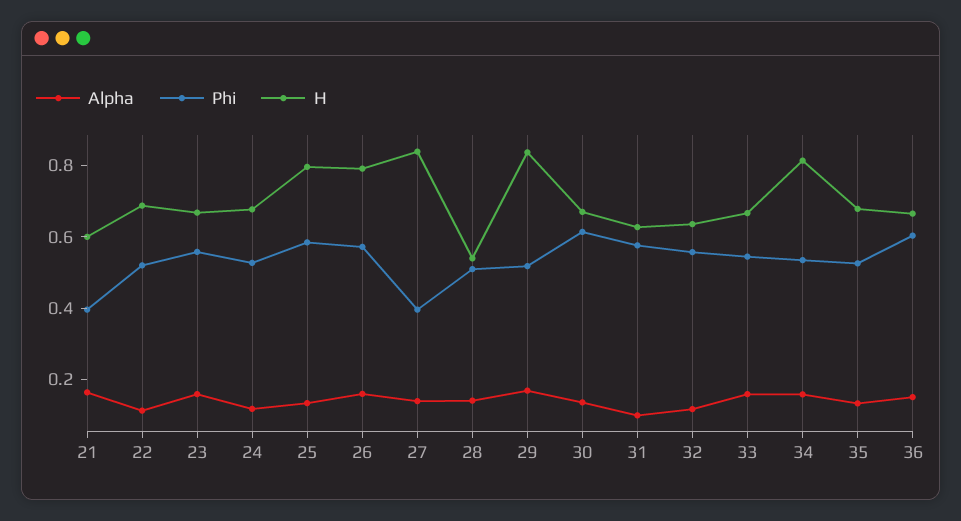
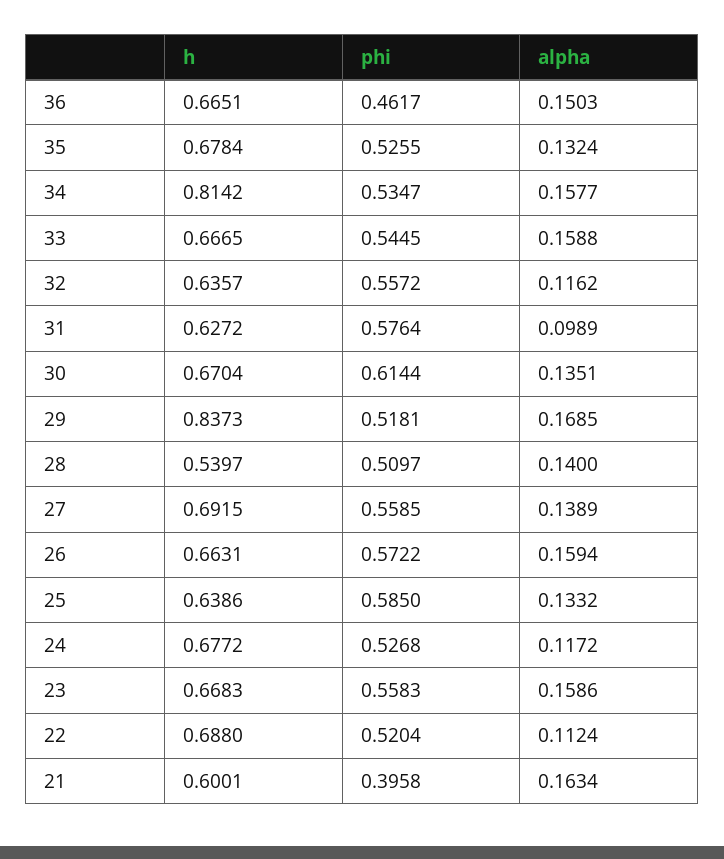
  {
    "Alpha": {
      "21": 0.1634,
      "22": 0.1124,
      "23": 0.1586,
      "24": 0.1172,
      "25": 0.1332,
      "26": 0.1594,
      "27": 0.1389,
      "28": 0.14,
      "29": 0.1685,
      "30": 0.1351,
      "31": 0.0989,
      "32": 0.1162,
      "33": 0.1588,
      "34": 0.1577,
      "35": 0.1324,
      "36": 0.1503
    },
    "Phi": {
      "21": 0.3958,
      "22": 0.5204,
      "23": 0.5583,
      "24": 0.5268,
      "25": 0.585,
      "26": 0.5722,
-     "27": 0.4,
+     "27": 0.5585,
      "28": 0.5097,
      "29": 0.5181,
      "30": 0.6144,
      "31": 0.5764,
      "32": 0.5572,
      "33": 0.5445,
      "34": 0.5347,
      "35": 0.5255,
-     "36": 0.6
+     "36": 0.4617
    },
    "H": {
      "21": 0.6001,
      "22": 0.688,
      "23": 0.6683,
      "24": 0.6772,
-     "25": 0.8,
+     "25": 0.6386,
-     "26": 0.8,
+     "26": 0.6631,
-     "27": 0.85,
+     "27": 0.6915,
      "28": 0.5397,
      "29": 0.8373,
      "30": 0.6704,
      "31": 0.6272,
      "32": 0.6357,
      "33": 0.6665,
      "34": 0.8142,
      "35": 0.6784,
      "36": 0.6651
    }
  }

